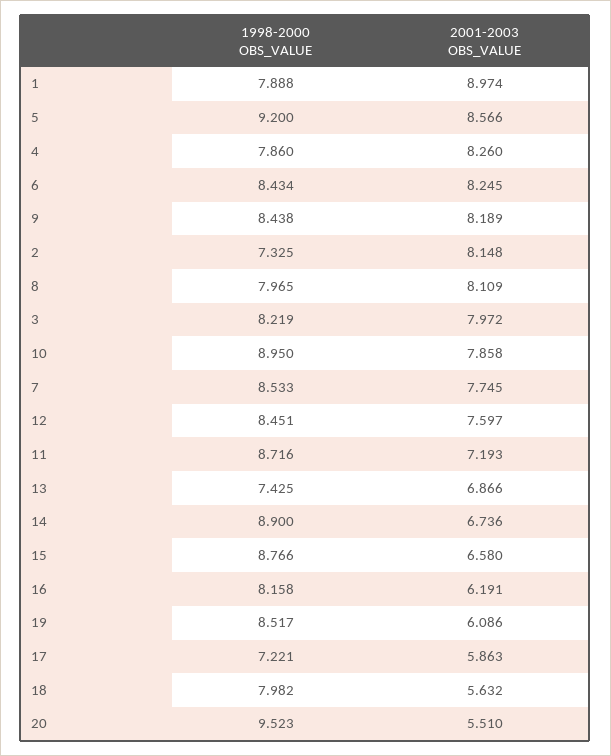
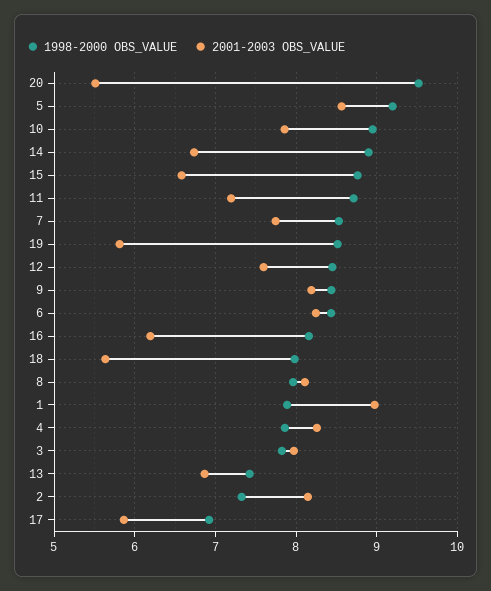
  {
    "1998-2000 OBS_VALUE": {
      "1": 7.888,
      "5": 9.2,
      "4": 7.86,
      "6": 8.434,
      "9": 8.438,
      "2": 7.325,
      "8": 7.965,
-     "3": 8.219,
+     "3": 7.8,
      "10": 8.95,
      "7": 8.533,
      "12": 8.451,
      "11": 8.716,
      "13": 7.425,
      "14": 8.9,
      "15": 8.766,
      "16": 8.158,
      "19": 8.517,
-     "17": 7.221,
+     "17": 6.9,
      "18": 7.982,
      "20": 9.523
    },
    "2001-2003 OBS_VALUE": {
      "1": 8.974,
      "5": 8.566,
      "4": 8.26,
      "6": 8.245,
      "9": 8.189,
      "2": 8.148,
      "8": 8.109,
      "3": 7.972,
      "10": 7.858,
      "7": 7.745,
      "12": 7.597,
      "11": 7.193,
      "13": 6.866,
      "14": 6.736,
      "15": 6.58,
      "16": 6.191,
-     "19": 6.086,
+     "19": 5.8,
      "17": 5.863,
      "18": 5.632,
      "20": 5.51
    }
  }

